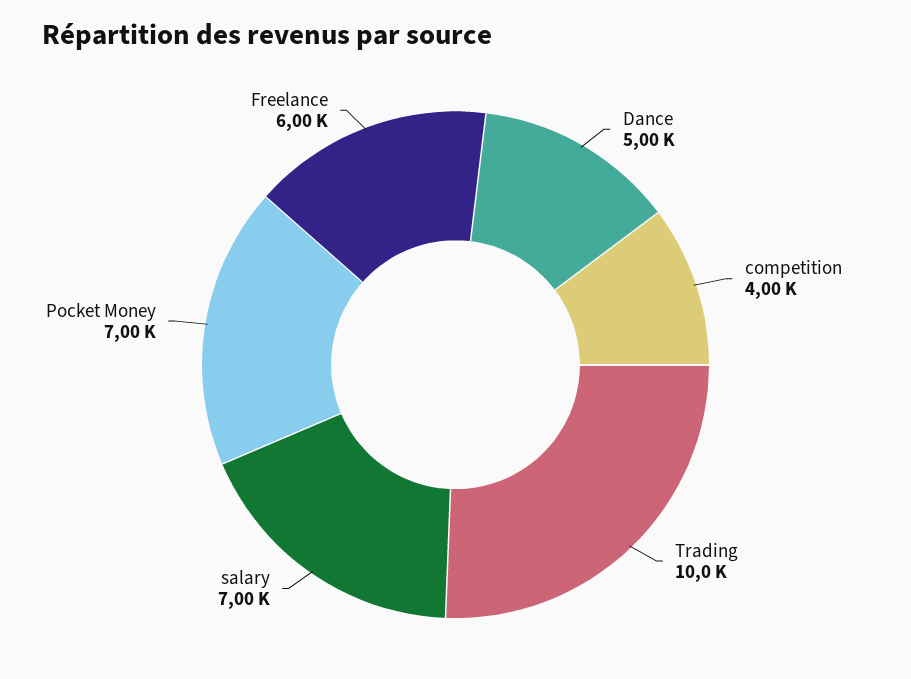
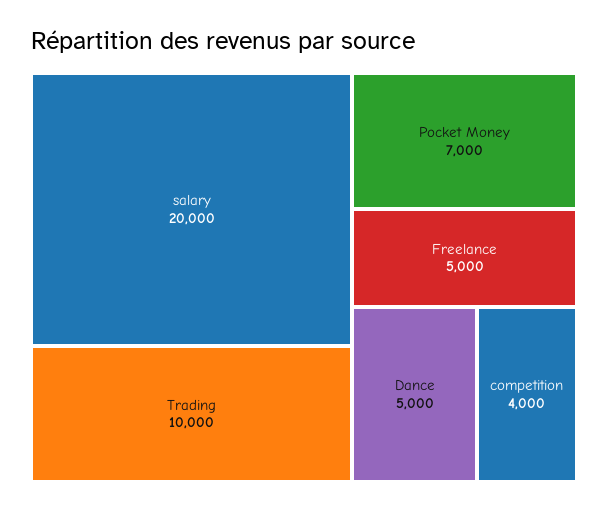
  {
    "Dance": 5000,
    "competition": 4000,
    "Trading": 10000,
-   "salary": 7000,
+   "salary": 20000,
    "Pocket Money": 7000,
-   "Freelance": 6000
+   "Freelance": 5000
  }

